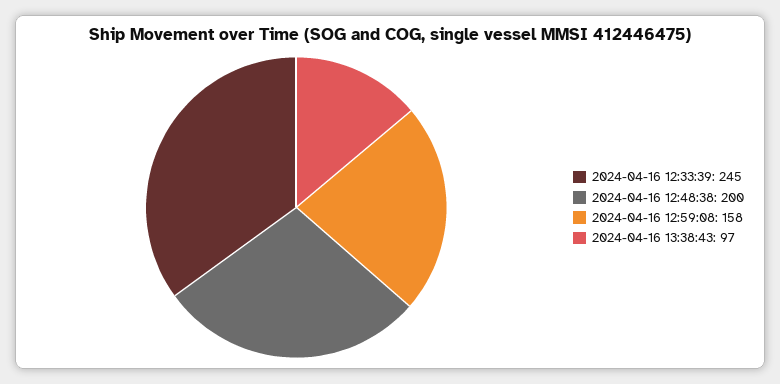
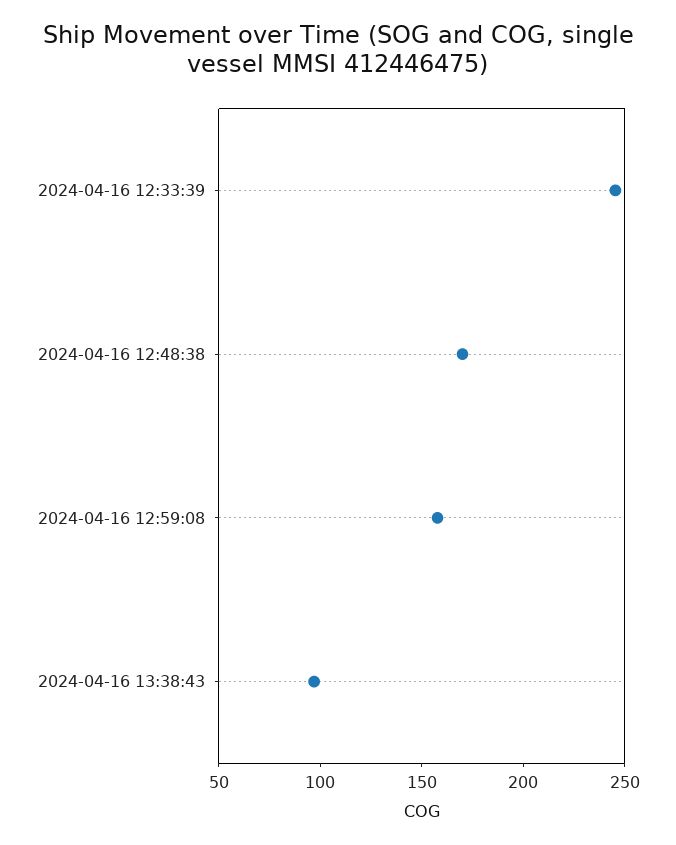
  {
    "2024-04-16 12:33:39": 245,
-   "2024-04-16 12:48:38": 200,
+   "2024-04-16 12:48:38": 170,
    "2024-04-16 12:59:08": 158,
    "2024-04-16 13:38:43": 97
  }

